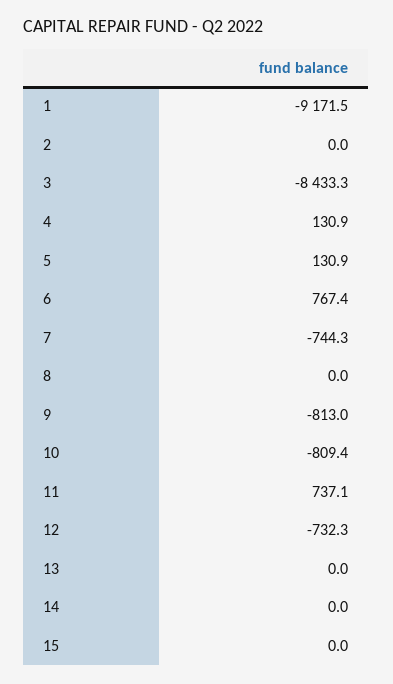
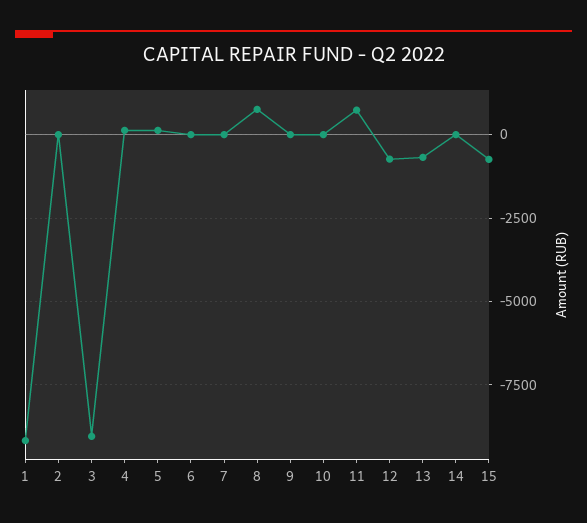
  {
    "1": -9171.5,
    "2": 0,
-   "3": -8433.3,
+   "3": -9000,
    "4": 130.9,
    "5": 130.9,
-   "6": 767.4,
+   "6": 0,
-   "7": -744.3,
+   "7": 0,
-   "8": 0,
+   "8": 750,
-   "9": -813,
+   "9": 0,
-   "10": -809.4,
+   "10": 0,
    "11": 737.1,
    "12": -732.3,
-   "13": 0,
+   "13": -750,
    "14": 0,
-   "15": 0
+   "15": -750
  }

